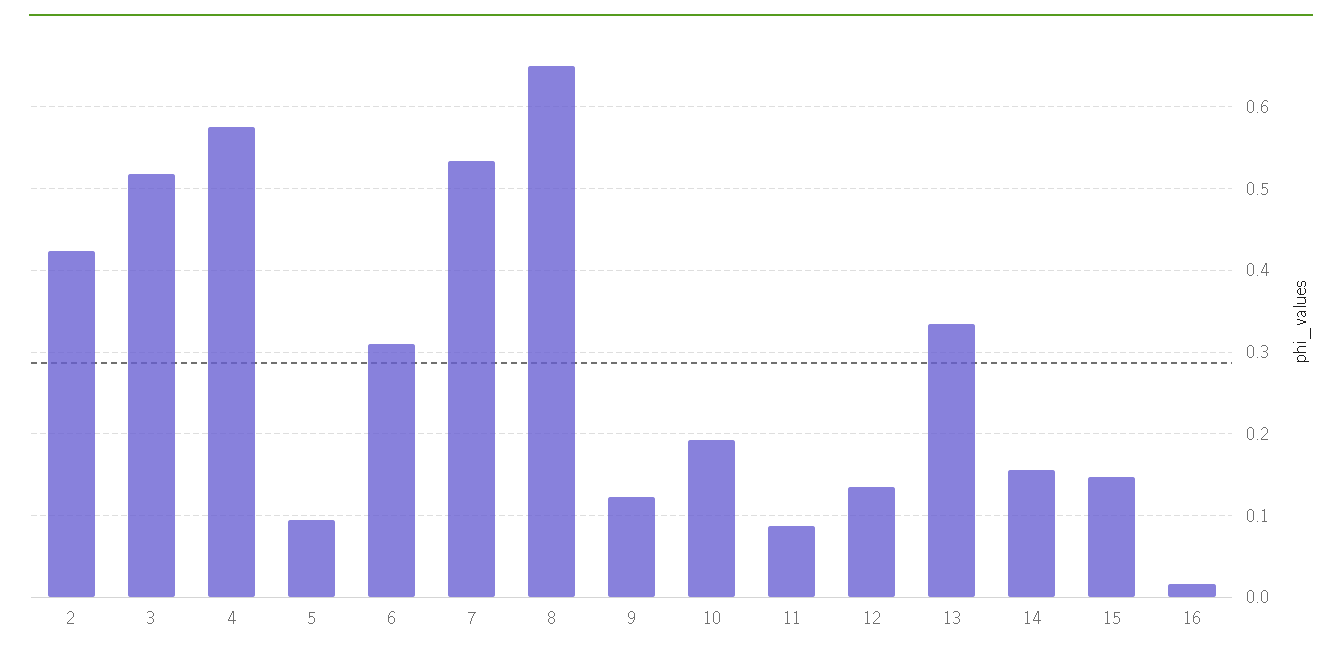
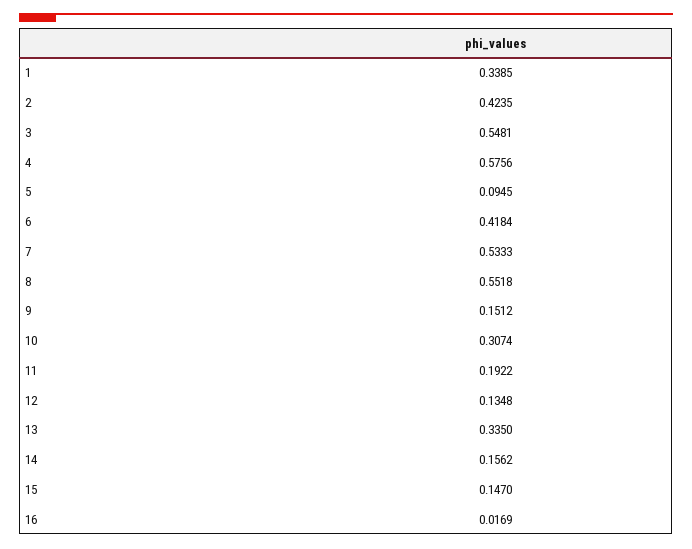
  {
    "2": 0.4235,
-   "3": 0.52,
+   "3": 0.5481,
    "4": 0.5756,
    "5": 0.0945,
-   "6": 0.31,
+   "6": 0.4184,
    "7": 0.5333,
-   "8": 0.65,
+   "8": 0.5518,
-   "9": 0.12,
+   "9": 0.1512,
-   "10": 0.19,
+   "10": 0.3074,
-   "11": 0.09,
+   "11": 0.1922,
    "12": 0.1348,
    "13": 0.335,
    "14": 0.1562,
    "15": 0.147,
-   "16": 0.0169
+   "16": 0.0169,
+   "1": 0.3385
  }

